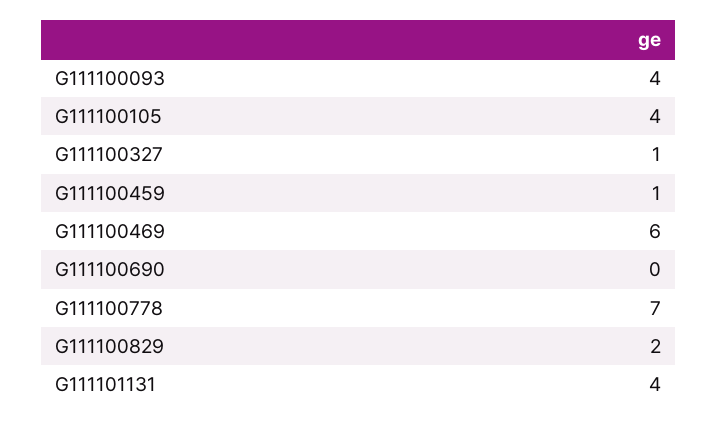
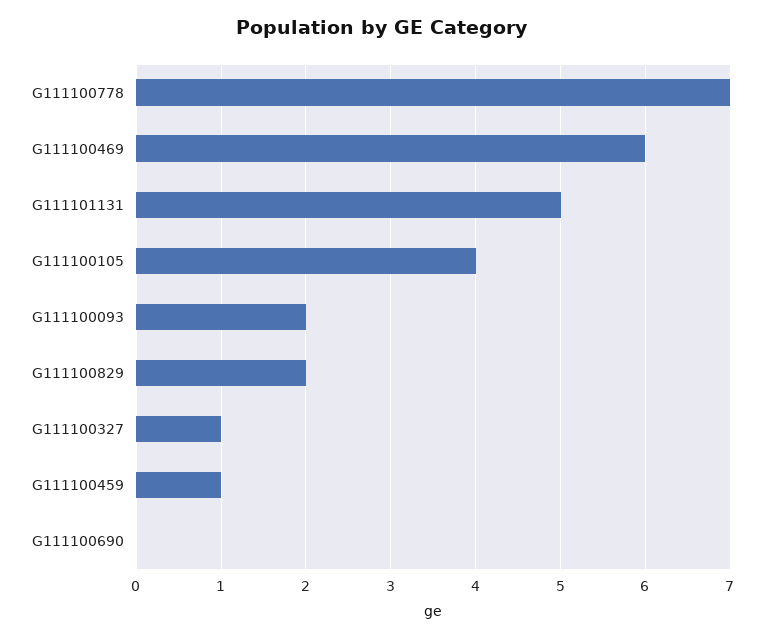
  {
-   "G111100093": 4,
+   "G111100093": 2,
    "G111100105": 4,
    "G111100327": 1,
    "G111100459": 1,
    "G111100469": 6,
    "G111100690": 0,
    "G111100778": 7,
    "G111100829": 2,
-   "G111101131": 4
+   "G111101131": 5
  }

